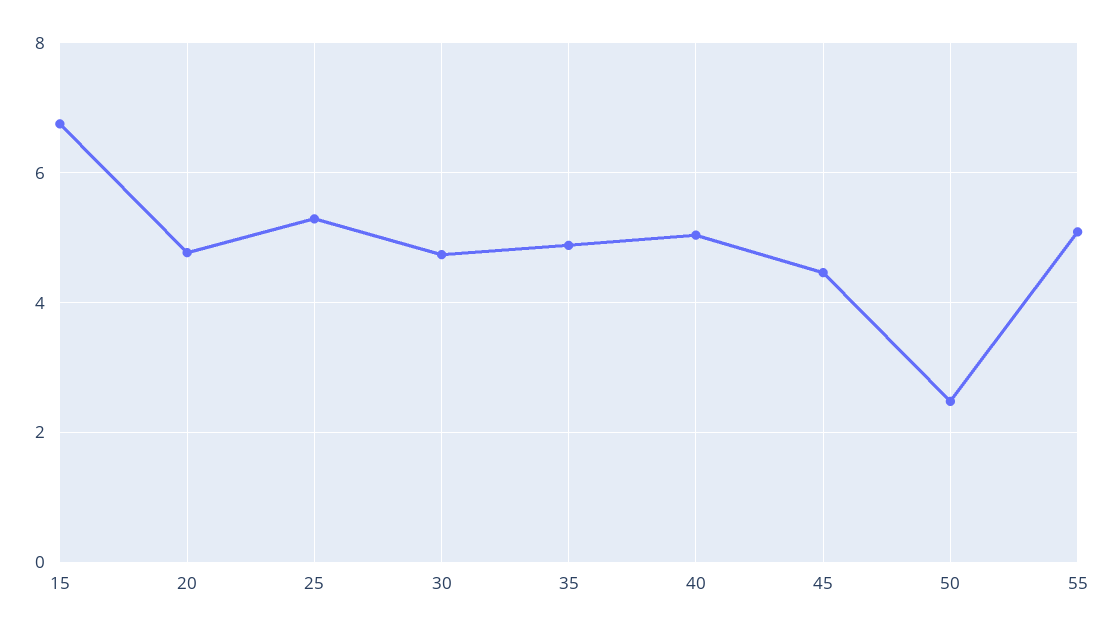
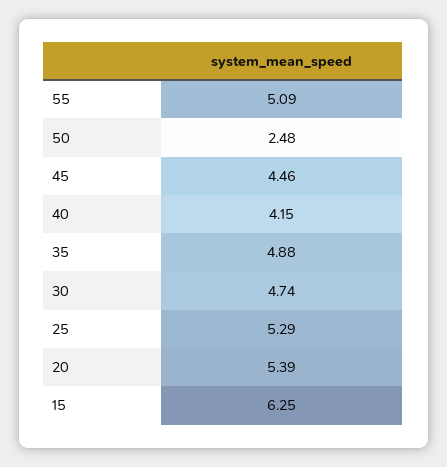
  {
-   "15": 6.8,
+   "15": 6.25,
-   "20": 4.8,
+   "20": 5.39,
    "25": 5.29,
    "30": 4.74,
    "35": 4.88,
-   "40": 5,
+   "40": 4.15,
    "45": 4.46,
    "50": 2.48,
    "55": 5.09
  }

